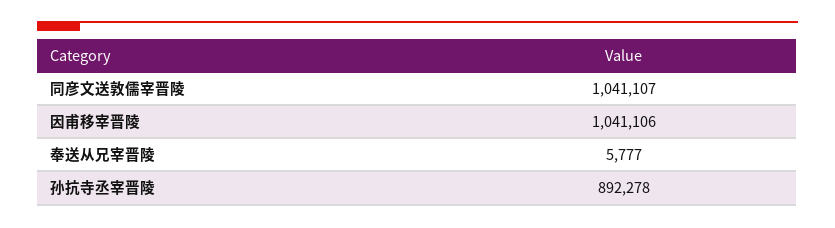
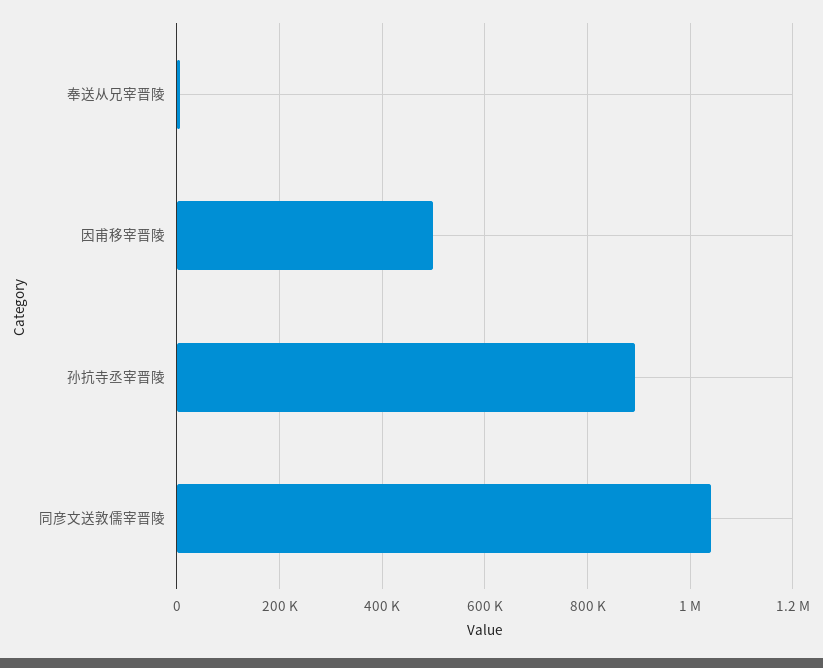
  {
    "同彦文送敦儒宰晋陵": 1041107,
-   "因甫移宰晋陵": 1041106,
+   "因甫移宰晋陵": 500000,
    "奉送从兄宰晋陵": 5777,
    "孙抗寺丞宰晋陵": 892278
  }

